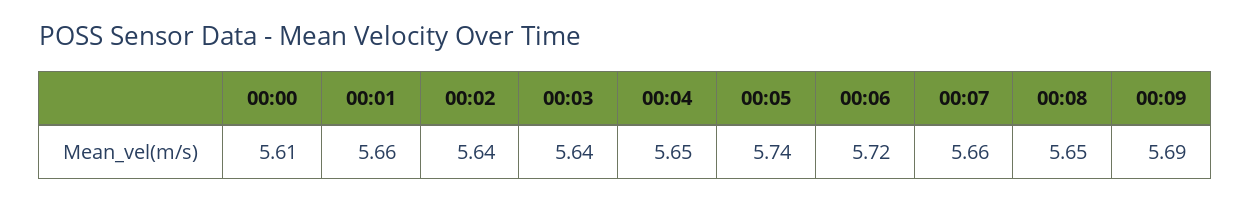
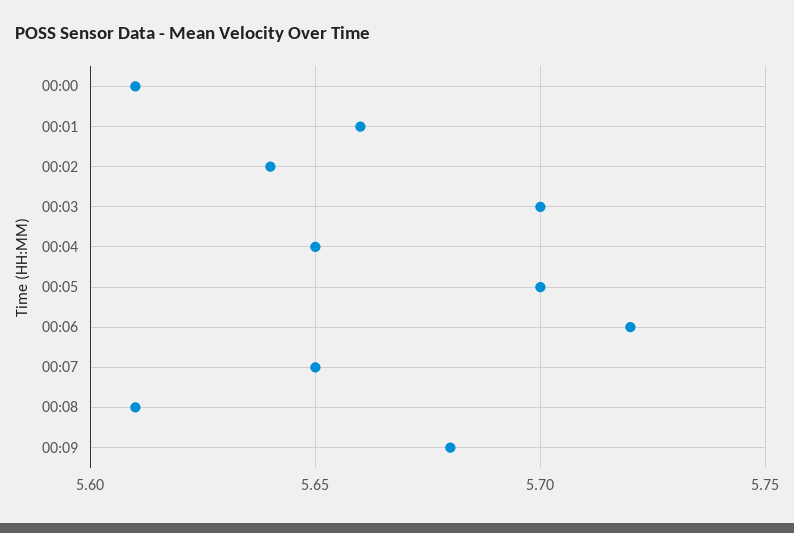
  {
    "00:00": 5.61,
    "00:01": 5.66,
    "00:02": 5.64,
-   "00:03": 5.64,
+   "00:03": 5.7,
    "00:04": 5.65,
-   "00:05": 5.74,
+   "00:05": 5.7,
    "00:06": 5.72,
-   "00:07": 5.66,
+   "00:07": 5.65,
-   "00:08": 5.65,
+   "00:08": 5.61,
-   "00:09": 5.69
+   "00:09": 5.68
  }

